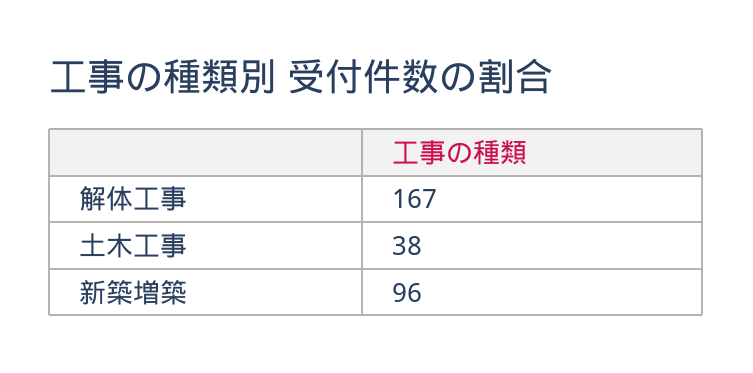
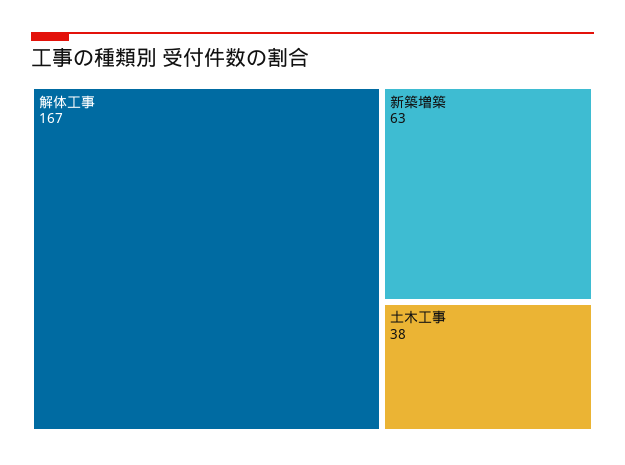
  {
    "解体工事": 167,
    "土木工事": 38,
-   "新築増築": 96
+   "新築増築": 63
  }

